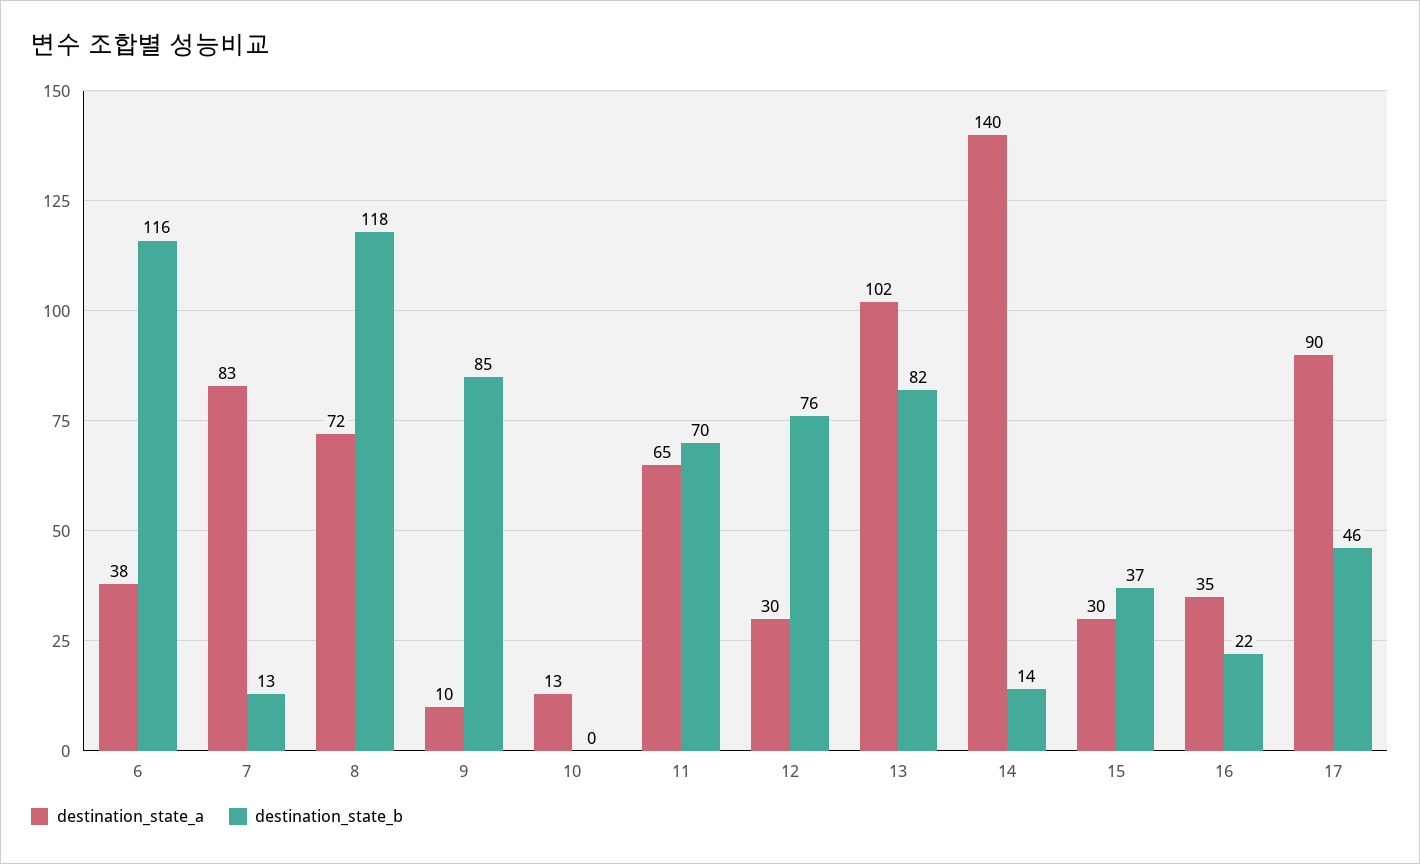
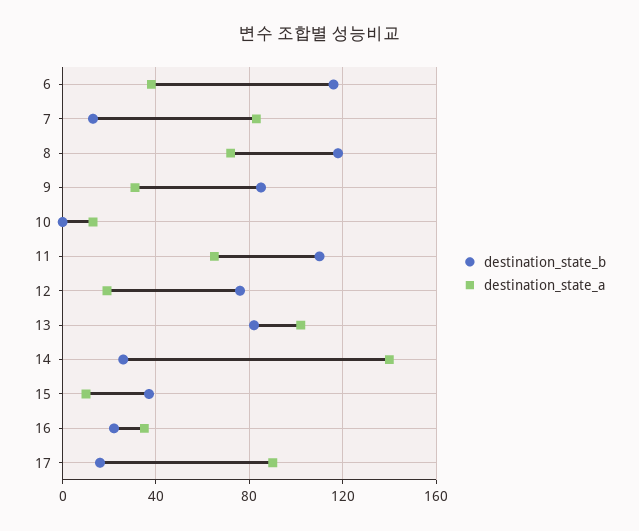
  {
    "destination_state_a": {
      "6": 38,
      "7": 83,
      "8": 72,
-     "9": 10,
+     "9": 30,
      "10": 13,
      "11": 65,
-     "12": 30,
+     "12": 20,
      "13": 102,
      "14": 140,
-     "15": 30,
+     "15": 10,
      "16": 35,
      "17": 90
    },
    "destination_state_b": {
      "6": 116,
      "7": 13,
      "8": 118,
      "9": 85,
      "10": 0,
-     "11": 70,
+     "11": 110,
      "12": 76,
      "13": 82,
-     "14": 14,
+     "14": 25,
      "15": 37,
      "16": 22,
-     "17": 46
+     "17": 15
    }
  }

